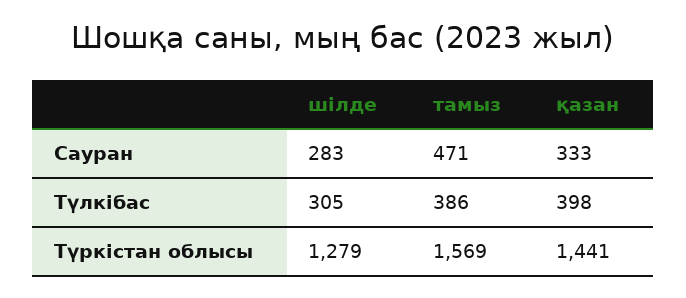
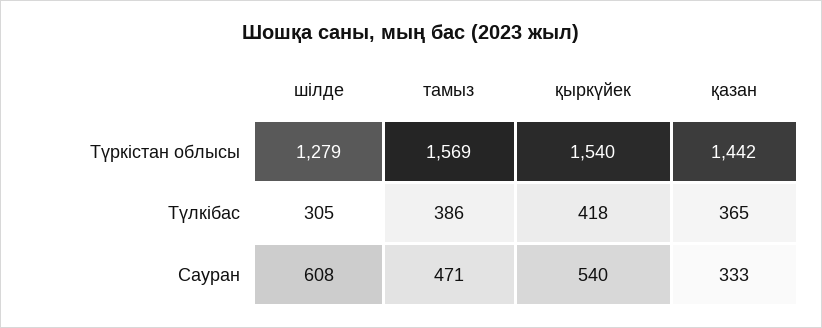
  {
    "шілде": {
-     "Сауран": 283,
+     "Сауран": 608,
      "Түлкібас": 305,
      "Түркістан облысы": 1279
    },
    "тамыз": {
      "Сауран": 471,
      "Түлкібас": 386,
      "Түркістан облысы": 1569
    },
    "қазан": {
      "Сауран": 333,
-     "Түлкібас": 398,
+     "Түлкібас": 365,
-     "Түркістан облысы": 1441
+     "Түркістан облысы": 1442
-   }
+   },
+   "қыркүйек": {
+     "Түркістан облысы": 1540,
+     "Түлкібас": 418,
+     "Сауран": 540
+   }
  }

